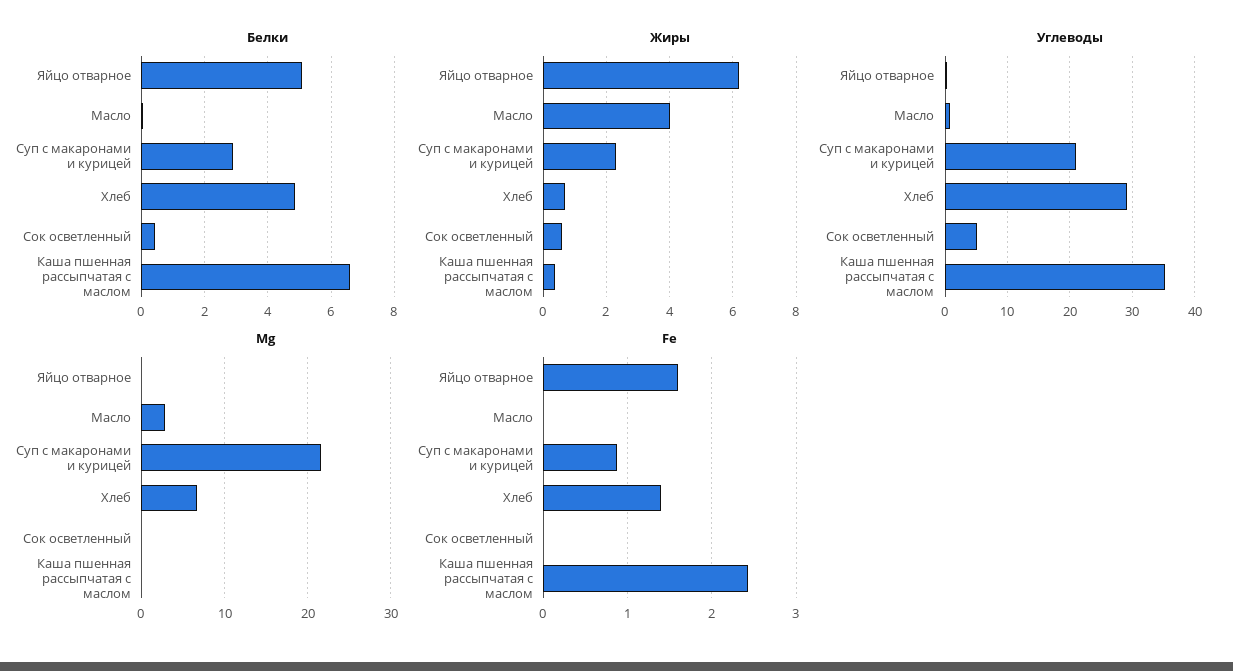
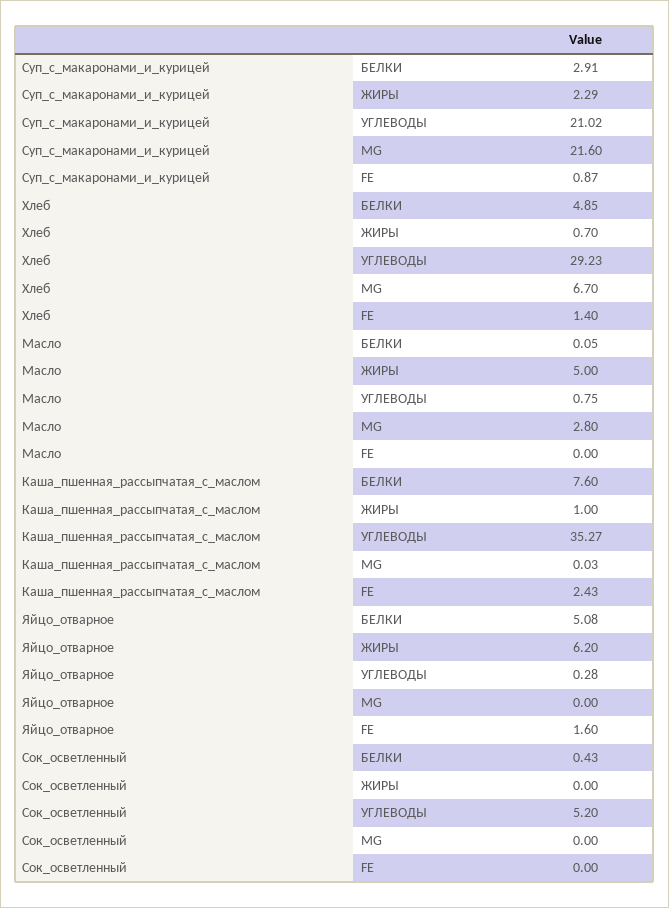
  {
    "Белки": {
      "Яйцо отварное": 5.08,
      "Масло": 0.05,
      "Суп с макаронами и курицей": 2.91,
      "Хлеб": 4.85,
      "Сок осветленный": 0.43,
-     "Каша пшенная рассыпчатая с маслом": 6.6
+     "Каша пшенная рассыпчатая с маслом": 7.6
    },
    "Жиры": {
      "Яйцо отварное": 6.2,
-     "Масло": 4,
+     "Масло": 5,
      "Суп с макаронами и курицей": 2.29,
      "Хлеб": 0.7,
-     "Сок осветленный": 0.6,
+     "Сок осветленный": 0,
-     "Каша пшенная рассыпчатая с маслом": 0.4
+     "Каша пшенная рассыпчатая с маслом": 1
    },
    "Углеводы": {
      "Яйцо отварное": 0.28,
      "Масло": 0.75,
      "Суп с макаронами и курицей": 21.02,
      "Хлеб": 29.23,
      "Сок осветленный": 5.2,
      "Каша пшенная рассыпчатая с маслом": 35.27
    },
    "Mg": {
      "Яйцо отварное": 0,
      "Масло": 2.8,
      "Суп с макаронами и курицей": 21.6,
      "Хлеб": 6.7,
      "Сок осветленный": 0,
      "Каша пшенная рассыпчатая с маслом": 0.03
    },
    "Fe": {
      "Яйцо отварное": 1.6,
      "Масло": 0,
      "Суп с макаронами и курицей": 0.87,
      "Хлеб": 1.4,
      "Сок осветленный": 0,
      "Каша пшенная рассыпчатая с маслом": 2.43
    }
  }

